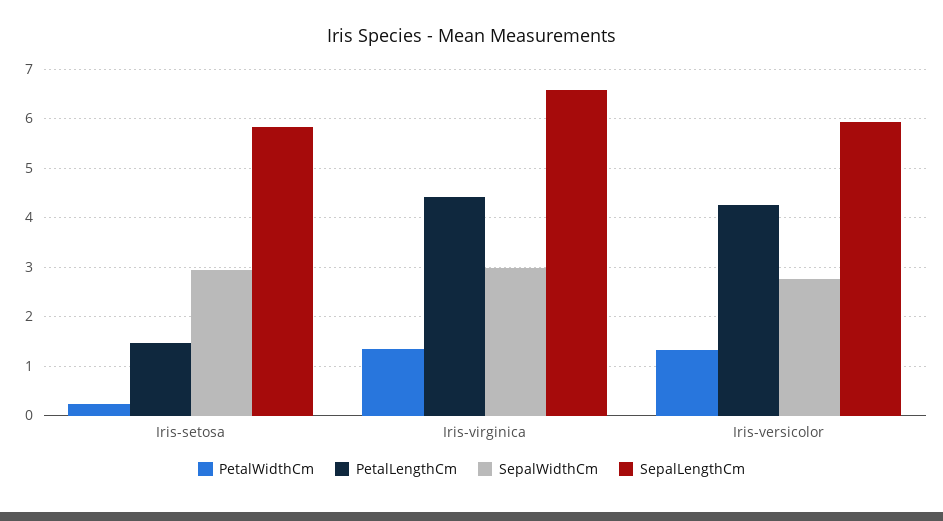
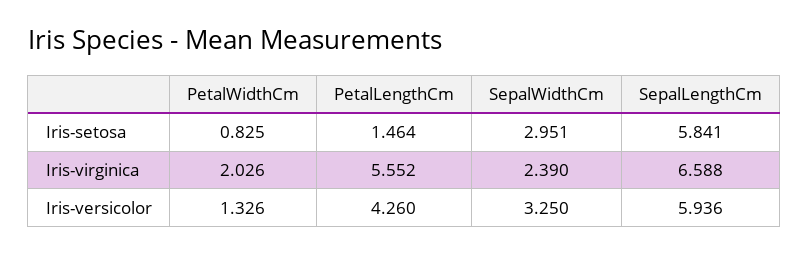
  {
    "PetalWidthCm": {
-     "Iris-setosa": 0.2,
+     "Iris-setosa": 0.825,
-     "Iris-virginica": 1.4,
+     "Iris-virginica": 2.026,
      "Iris-versicolor": 1.326
    },
    "PetalLengthCm": {
      "Iris-setosa": 1.464,
-     "Iris-virginica": 4.4,
+     "Iris-virginica": 5.552,
      "Iris-versicolor": 4.26
    },
    "SepalWidthCm": {
      "Iris-setosa": 2.951,
-     "Iris-virginica": 3,
+     "Iris-virginica": 2.39,
-     "Iris-versicolor": 2.8
+     "Iris-versicolor": 3.25
    },
    "SepalLengthCm": {
      "Iris-setosa": 5.841,
      "Iris-virginica": 6.588,
      "Iris-versicolor": 5.936
    }
  }

